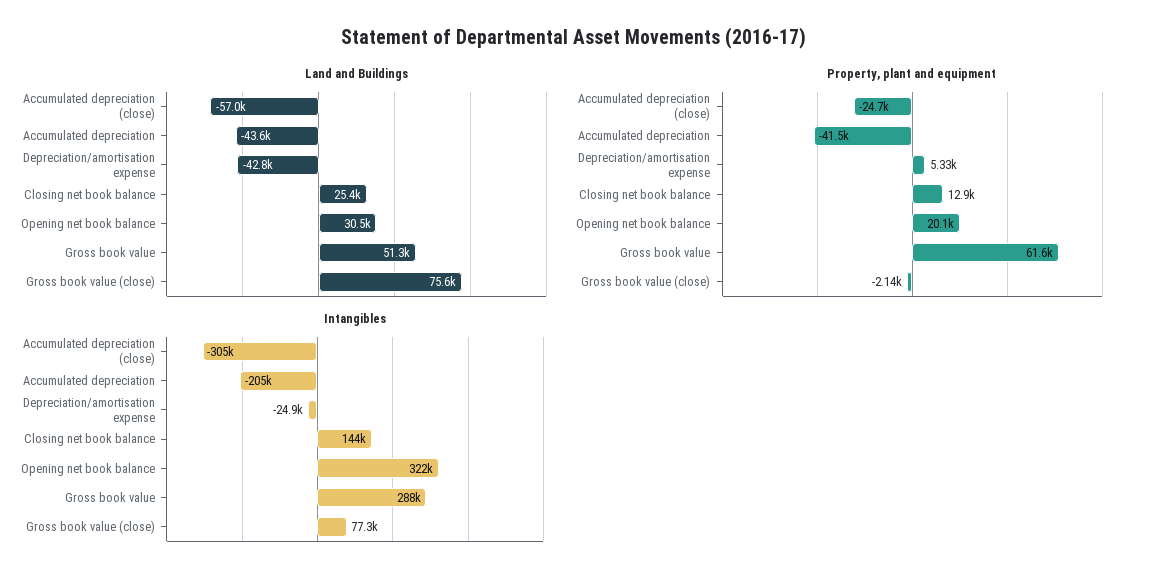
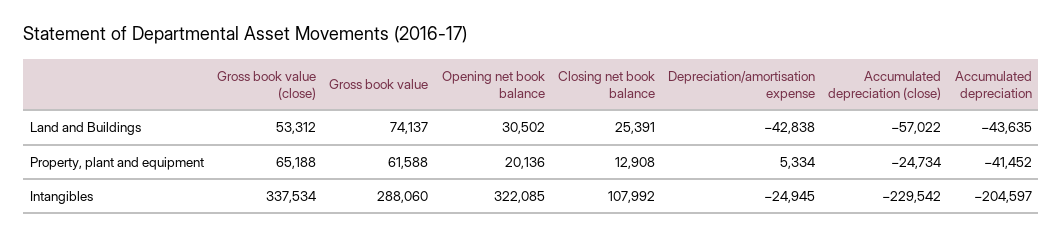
  {
    "Land and Buildings": {
      "Accumulated depreciation (close)": -57022,
      "Accumulated depreciation": -43635,
      "Depreciation/amortisation expense": -42838,
      "Closing net book balance": 25391,
      "Opening net book balance": 30502,
-     "Gross book value": 51300,
+     "Gross book value": 74137,
-     "Gross book value (close)": 75600
+     "Gross book value (close)": 53312
    },
    "Property, plant and equipment": {
      "Accumulated depreciation (close)": -24734,
      "Accumulated depreciation": -41452,
      "Depreciation/amortisation expense": 5334,
      "Closing net book balance": 12908,
      "Opening net book balance": 20136,
      "Gross book value": 61588,
-     "Gross book value (close)": -2140
+     "Gross book value (close)": 65188
    },
    "Intangibles": {
-     "Accumulated depreciation (close)": -305000,
+     "Accumulated depreciation (close)": -229542,
      "Accumulated depreciation": -204597,
      "Depreciation/amortisation expense": -24945,
-     "Closing net book balance": 144000,
+     "Closing net book balance": 107992,
      "Opening net book balance": 322085,
      "Gross book value": 288060,
-     "Gross book value (close)": 77300
+     "Gross book value (close)": 337534
    }
  }

